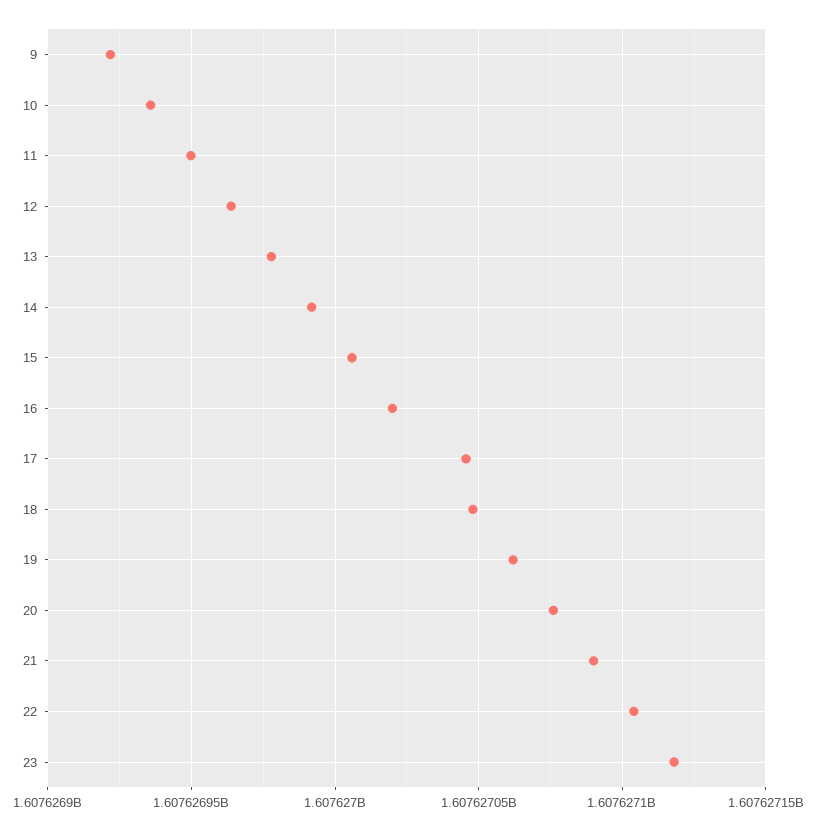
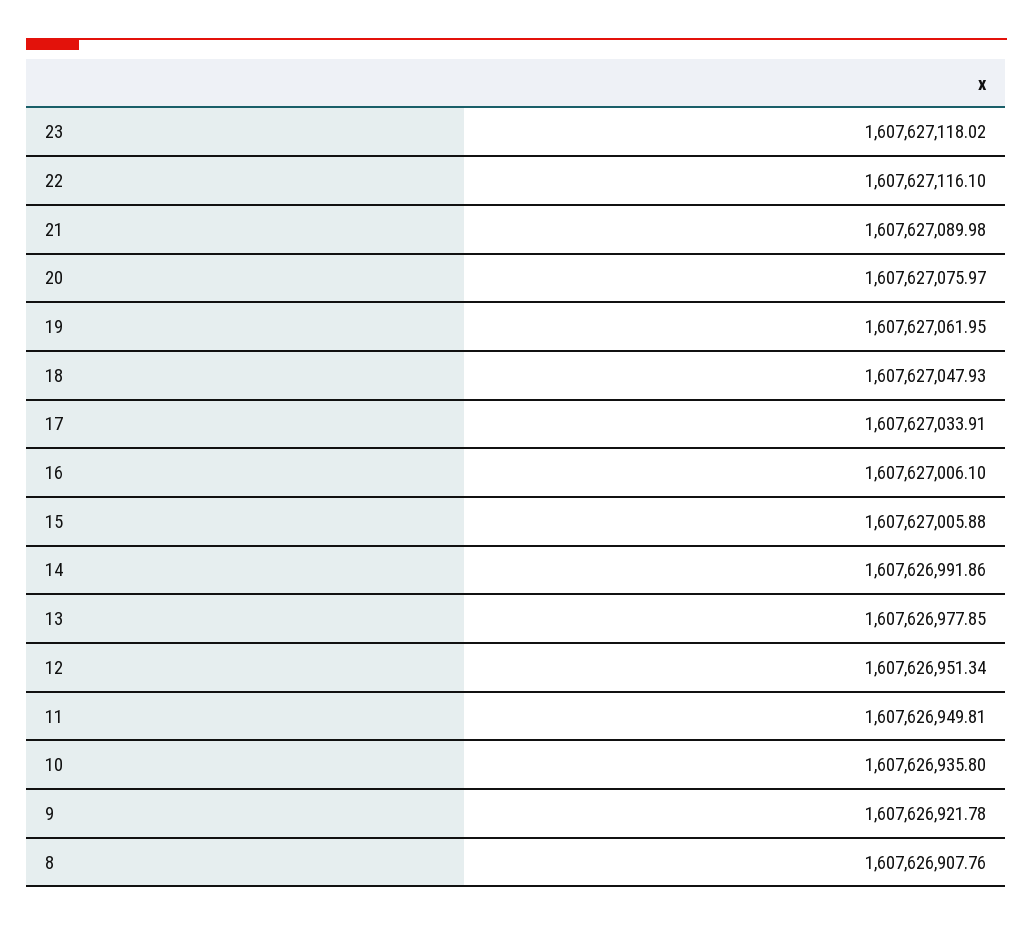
  {
    "9": 1607626921.78,
    "10": 1607626935.8,
    "11": 1607626949.81,
-   "12": 1607626965,
+   "12": 1607626951.34,
    "13": 1607626977.85,
    "14": 1607626991.86,
    "15": 1607627005.88,
-   "16": 1607627020,
+   "16": 1607627006.1,
-   "17": 1607627045,
+   "17": 1607627033.91,
    "18": 1607627047.93,
    "19": 1607627061.95,
    "20": 1607627075.97,
    "21": 1607627089.98,
-   "22": 1607627105,
+   "22": 1607627116.1,
-   "23": 1607627118.02
+   "23": 1607627118.02,
+   "8": 1607626907.76
  }

